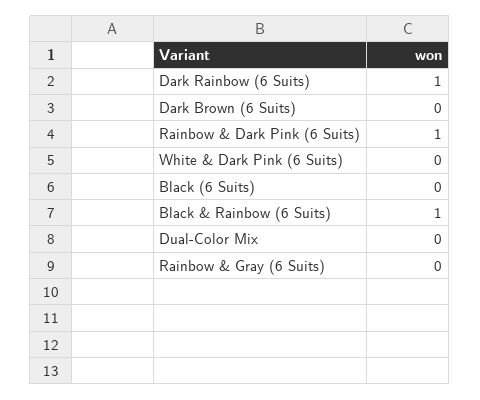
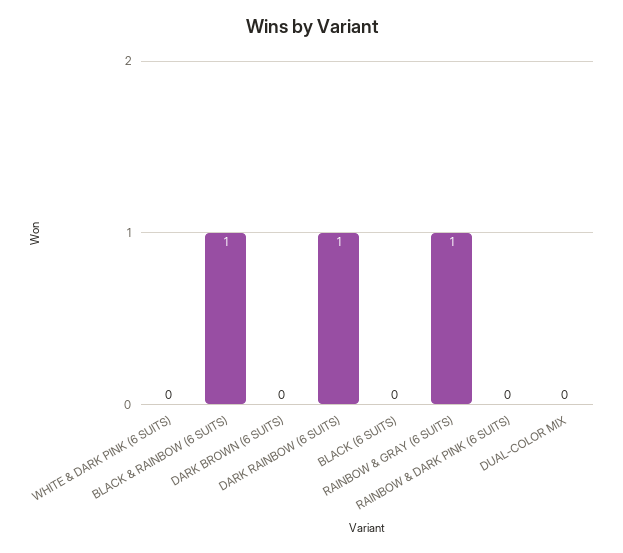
  {
    "Dark Rainbow (6 Suits)": 1,
    "Dark Brown (6 Suits)": 0,
-   "Rainbow & Dark Pink (6 Suits)": 1,
+   "Rainbow & Dark Pink (6 Suits)": 0,
    "White & Dark Pink (6 Suits)": 0,
    "Black (6 Suits)": 0,
    "Black & Rainbow (6 Suits)": 1,
    "Dual-Color Mix": 0,
-   "Rainbow & Gray (6 Suits)": 0
+   "Rainbow & Gray (6 Suits)": 1
  }

